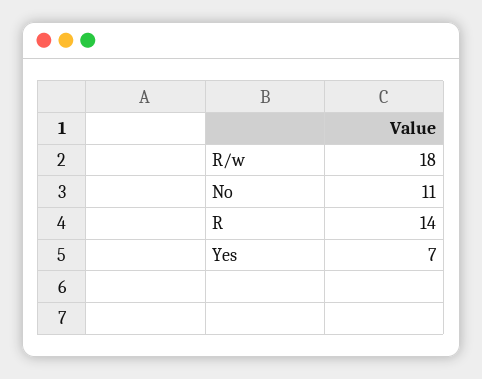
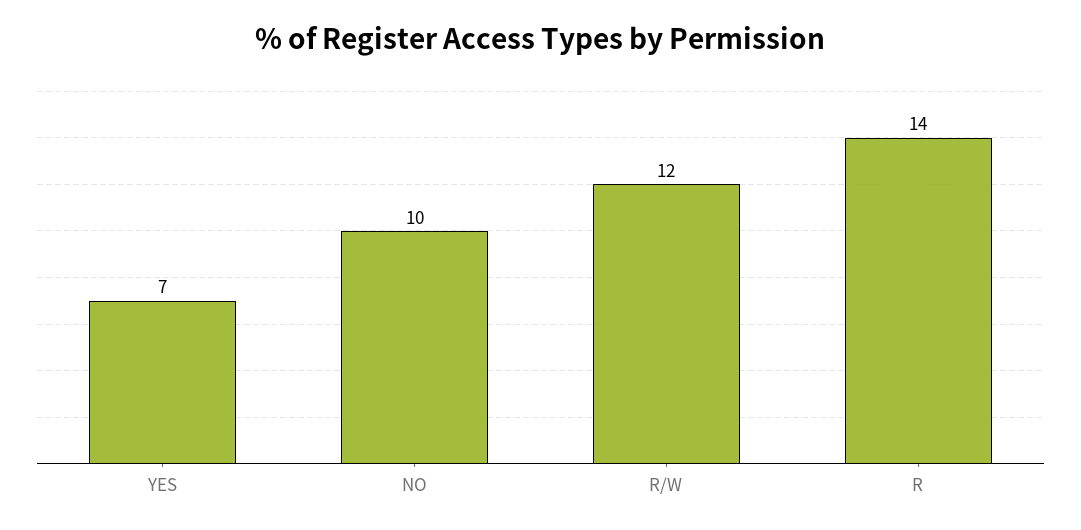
  {
-   "R/w": 18,
+   "R/w": 12,
-   "No": 11,
+   "No": 10,
    "R": 14,
    "Yes": 7
  }

